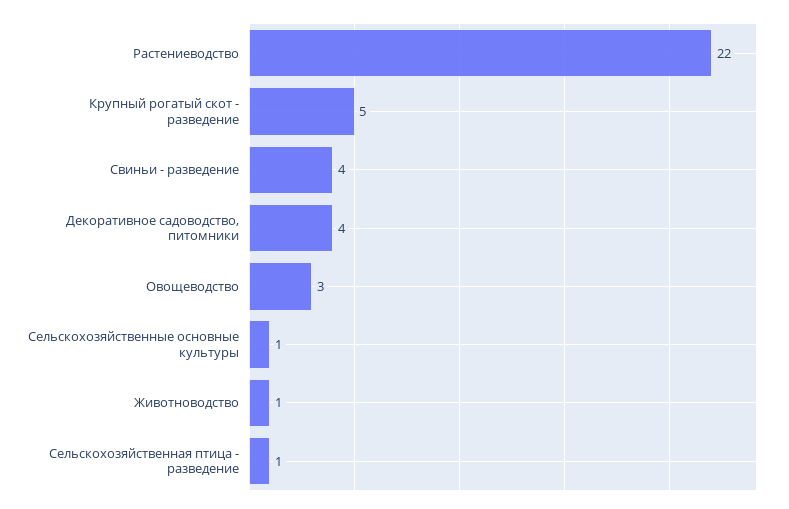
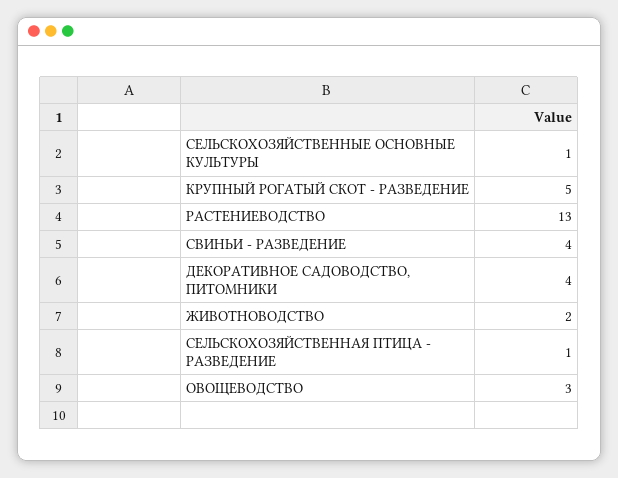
  {
-   "Растениеводство": 22,
+   "Растениеводство": 13,
    "Крупный рогатый скот - разведение": 5,
    "Свиньи - разведение": 4,
    "Декоративное садоводство, питомники": 4,
    "Овощеводство": 3,
    "Сельскохозяйственные основные культуры": 1,
-   "Животноводство": 1,
+   "Животноводство": 2,
    "Сельскохозяйственная птица - разведение": 1
  }

